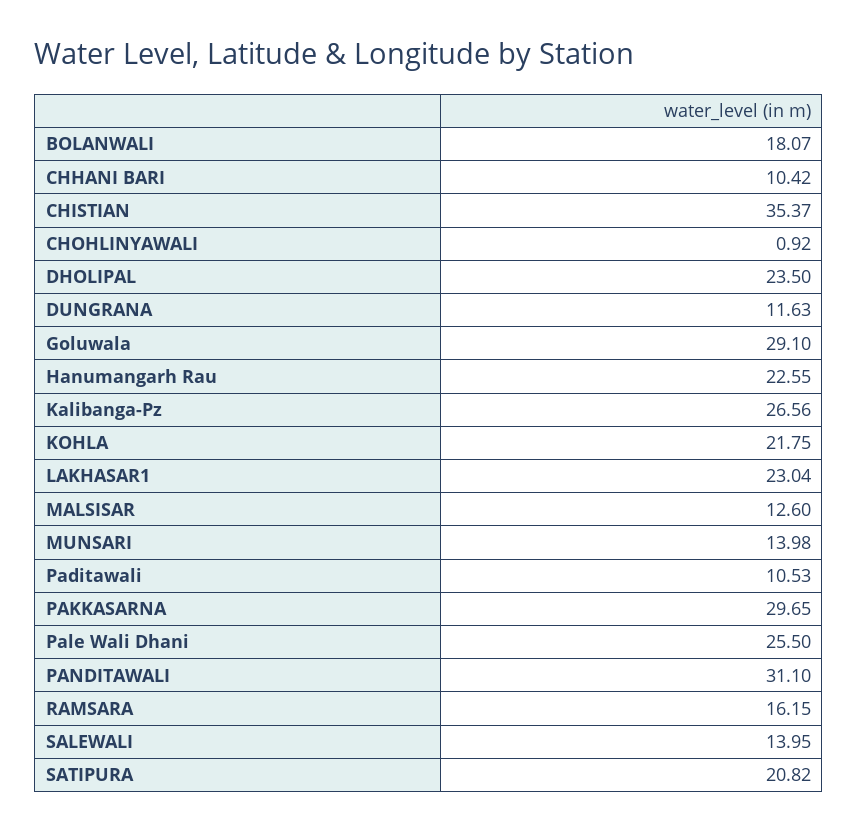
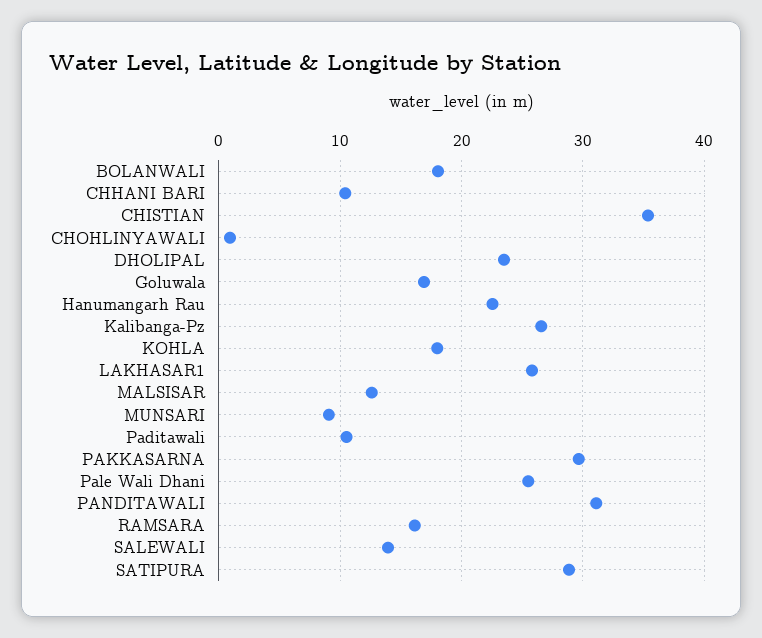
  {
    "BOLANWALI": 18.07,
    "CHHANI BARI": 10.42,
    "CHISTIAN": 35.37,
    "CHOHLINYAWALI": 0.92,
    "DHOLIPAL": 23.5,
-   "DUNGRANA": 11.63,
-   "Goluwala": 29.1,
+   "Goluwala": 17,
    "Hanumangarh Rau": 22.55,
    "Kalibanga-Pz": 26.56,
-   "KOHLA": 21.75,
+   "KOHLA": 18,
-   "LAKHASAR1": 23.04,
+   "LAKHASAR1": 26,
    "MALSISAR": 12.6,
-   "MUNSARI": 13.98,
+   "MUNSARI": 9,
    "Paditawali": 10.53,
    "PAKKASARNA": 29.65,
    "Pale Wali Dhani": 25.5,
    "PANDITAWALI": 31.1,
    "RAMSARA": 16.15,
    "SALEWALI": 13.95,
-   "SATIPURA": 20.82
+   "SATIPURA": 29
  }

